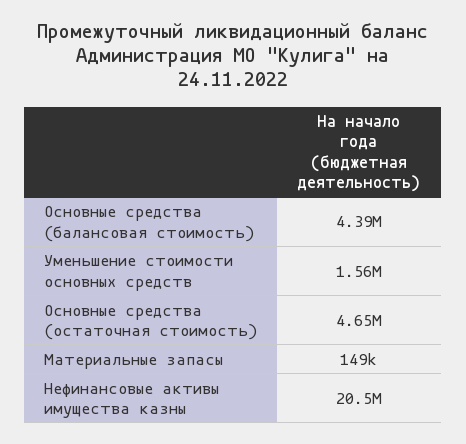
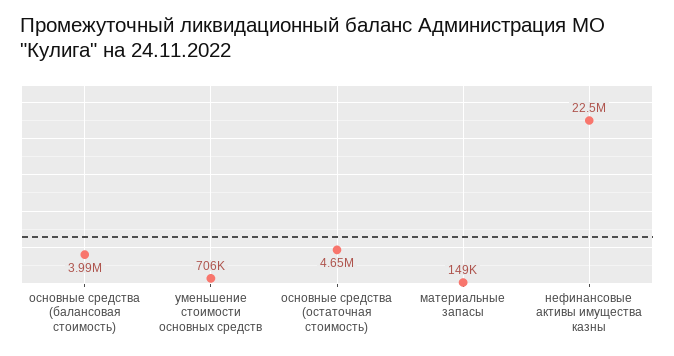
  {
-   "Основные средства (балансовая стоимость)": 4390000,
+   "Основные средства (балансовая стоимость)": 3990000,
-   "Уменьшение стоимости основных средств": 1560000,
+   "Уменьшение стоимости основных средств": 706000,
    "Основные средства (остаточная стоимость)": 4650000,
    "Материальные запасы": 149000,
-   "Нефинансовые активы имущества казны": 20500000
+   "Нефинансовые активы имущества казны": 22500000
  }

